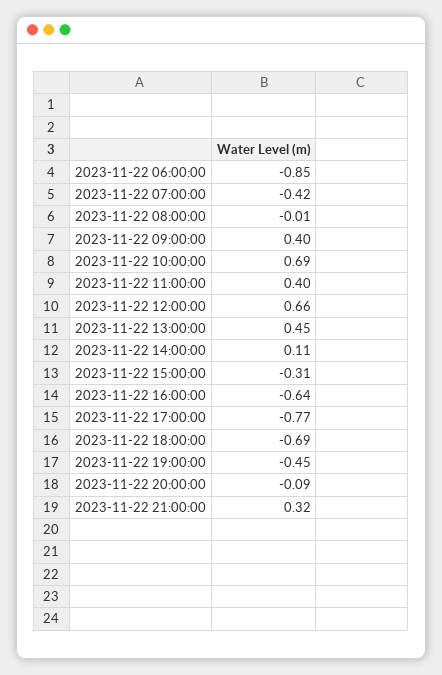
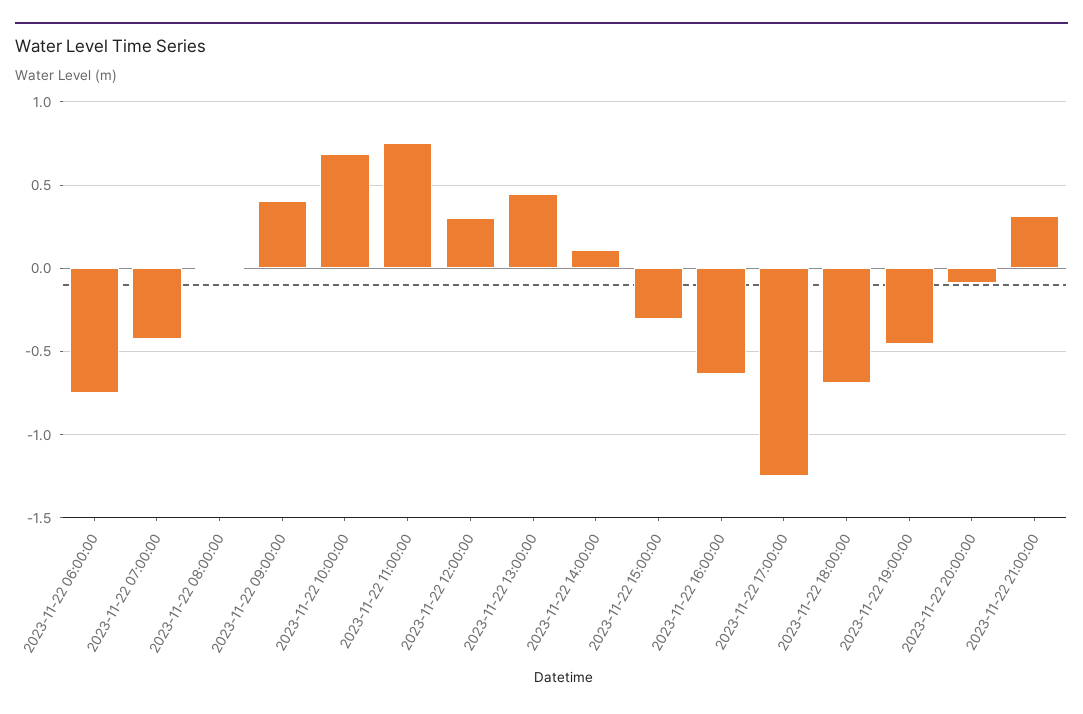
  {
-   "2023-11-22 06:00:00": -0.85,
+   "2023-11-22 06:00:00": -0.75,
    "2023-11-22 07:00:00": -0.42,
    "2023-11-22 08:00:00": -0.01,
    "2023-11-22 09:00:00": 0.4,
    "2023-11-22 10:00:00": 0.69,
-   "2023-11-22 11:00:00": 0.4,
+   "2023-11-22 11:00:00": 0.75,
-   "2023-11-22 12:00:00": 0.66,
+   "2023-11-22 12:00:00": 0.3,
    "2023-11-22 13:00:00": 0.45,
    "2023-11-22 14:00:00": 0.11,
    "2023-11-22 15:00:00": -0.31,
    "2023-11-22 16:00:00": -0.64,
-   "2023-11-22 17:00:00": -0.77,
+   "2023-11-22 17:00:00": -1.25,
    "2023-11-22 18:00:00": -0.69,
    "2023-11-22 19:00:00": -0.45,
    "2023-11-22 20:00:00": -0.09,
    "2023-11-22 21:00:00": 0.32
  }

